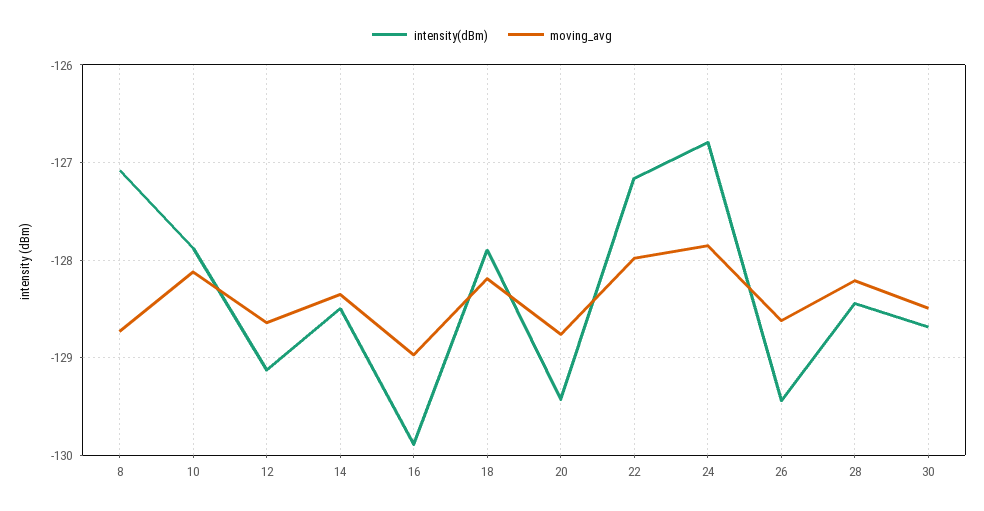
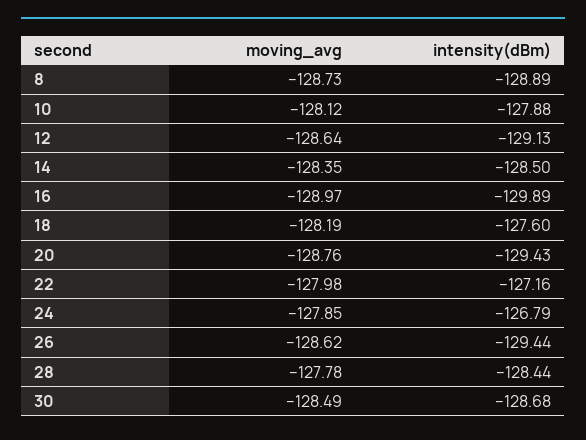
  {
    "intensity(dBm)": {
-     "8": -127.1,
+     "8": -128.89,
      "10": -127.88,
      "12": -129.13,
      "14": -128.5,
      "16": -129.89,
-     "18": -127.9,
+     "18": -127.6,
      "20": -129.43,
      "22": -127.16,
      "24": -126.79,
      "26": -129.44,
      "28": -128.44,
      "30": -128.68
    },
    "moving_avg": {
      "8": -128.73,
      "10": -128.12,
      "12": -128.64,
      "14": -128.35,
      "16": -128.97,
      "18": -128.19,
      "20": -128.76,
      "22": -127.98,
      "24": -127.85,
      "26": -128.62,
-     "28": -128.2,
+     "28": -127.78,
      "30": -128.49
    }
  }

